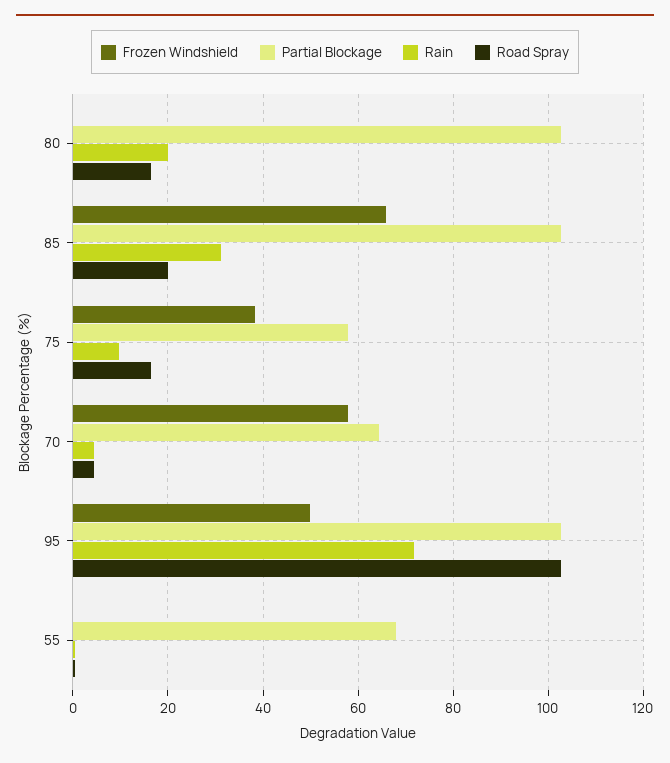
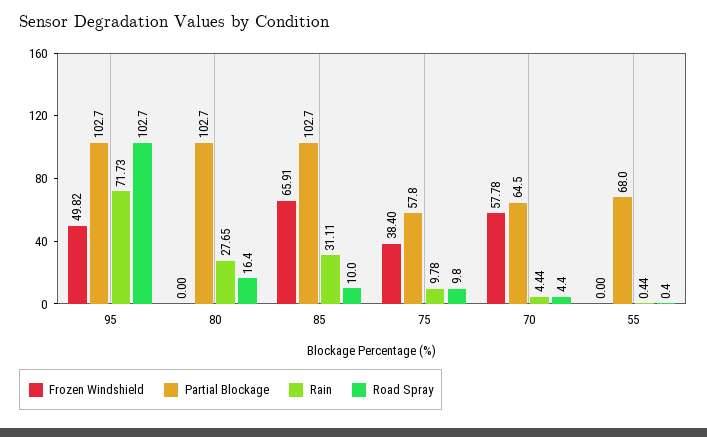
  {
    "Frozen Windshield": {
      "80": 0,
      "85": 65.91,
      "75": 38.4,
      "70": 57.78,
      "95": 49.82,
      "55": 0
    },
    "Partial Blockage": {
      "80": 102.7,
      "85": 102.7,
      "75": 57.8,
      "70": 64.5,
      "95": 102.7,
      "55": 68
    },
    "Rain": {
-     "80": 20,
+     "80": 27.65,
      "85": 31.11,
      "75": 9.78,
      "70": 4.44,
      "95": 71.73,
      "55": 0.44
    },
    "Road Spray": {
      "80": 16.4,
-     "85": 20,
+     "85": 10,
-     "75": 16,
+     "75": 9.8,
      "70": 4.4,
      "95": 102.7,
      "55": 0.4
    }
  }

